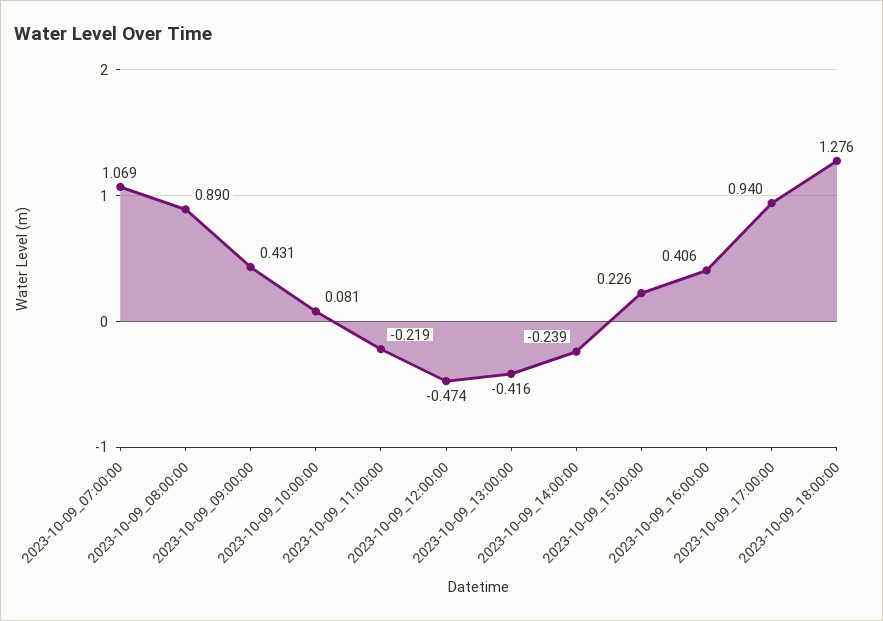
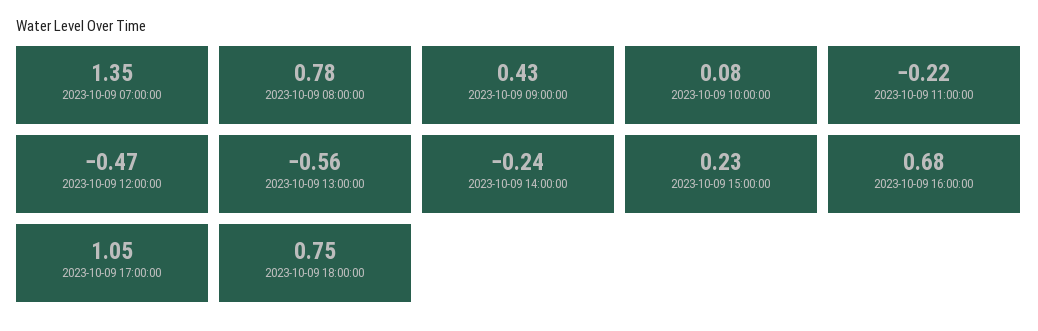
  {
-   "2023-10-09_07:00:00": 1.069,
+   "2023-10-09_07:00:00": 1.35,
-   "2023-10-09_08:00:00": 0.89,
+   "2023-10-09_08:00:00": 0.78,
    "2023-10-09_09:00:00": 0.431,
    "2023-10-09_10:00:00": 0.081,
    "2023-10-09_11:00:00": -0.219,
    "2023-10-09_12:00:00": -0.474,
-   "2023-10-09_13:00:00": -0.416,
+   "2023-10-09_13:00:00": -0.56,
    "2023-10-09_14:00:00": -0.239,
    "2023-10-09_15:00:00": 0.226,
-   "2023-10-09_16:00:00": 0.406,
+   "2023-10-09_16:00:00": 0.68,
-   "2023-10-09_17:00:00": 0.94,
+   "2023-10-09_17:00:00": 1.05,
-   "2023-10-09_18:00:00": 1.276
+   "2023-10-09_18:00:00": 0.75
  }

